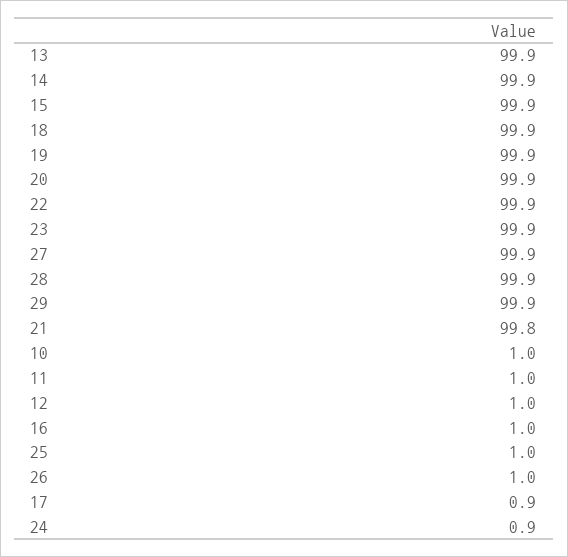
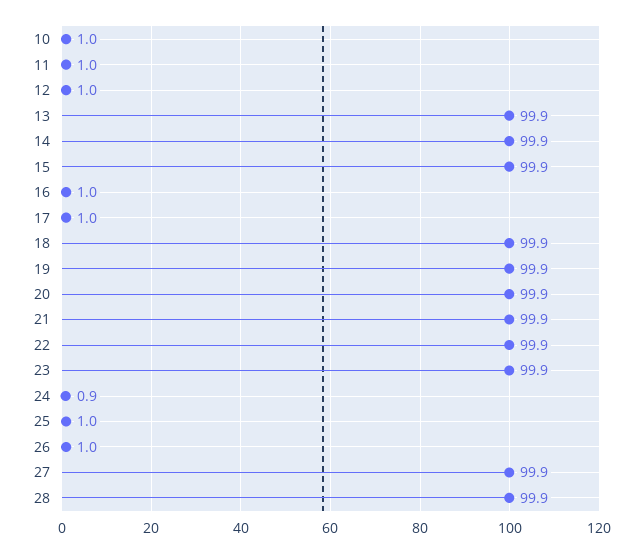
  {
    "13": 99.9,
    "14": 99.9,
    "15": 99.9,
    "18": 99.9,
    "19": 99.9,
    "20": 99.9,
    "22": 99.9,
    "23": 99.9,
    "27": 99.9,
    "28": 99.9,
-   "29": 99.9,
-   "21": 99.8,
+   "21": 99.9,
    "10": 1,
    "11": 1,
    "12": 1,
    "16": 1,
    "25": 1,
    "26": 1,
-   "17": 0.9,
+   "17": 1,
    "24": 0.9
  }

